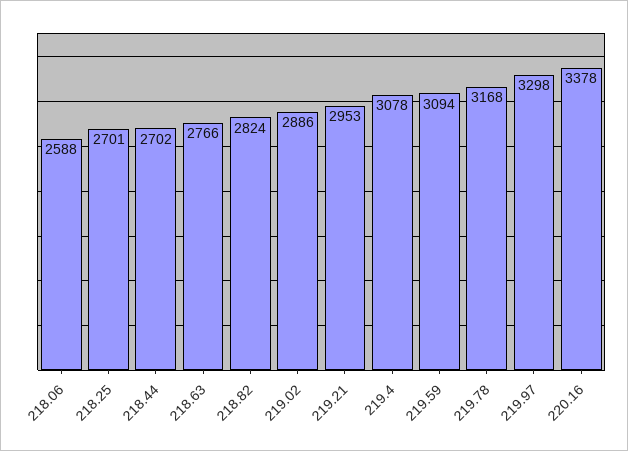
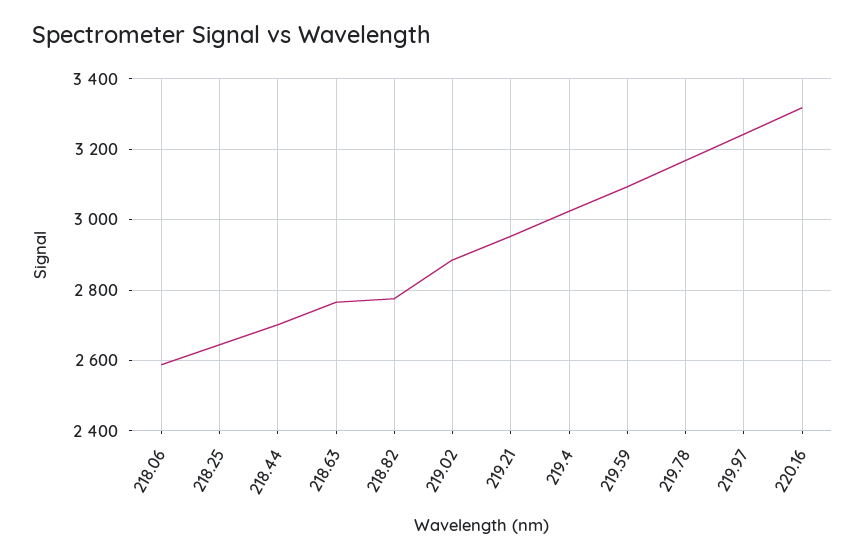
  {
    "218.06": 2588,
-   "218.25": 2701,
+   "218.25": 2640,
    "218.44": 2702,
    "218.63": 2766,
-   "218.82": 2824,
+   "218.82": 2780,
    "219.02": 2886,
    "219.21": 2953,
-   "219.4": 3078,
+   "219.4": 3020,
    "219.59": 3094,
    "219.78": 3168,
-   "219.97": 3298,
+   "219.97": 3240,
-   "220.16": 3378
+   "220.16": 3320
  }

